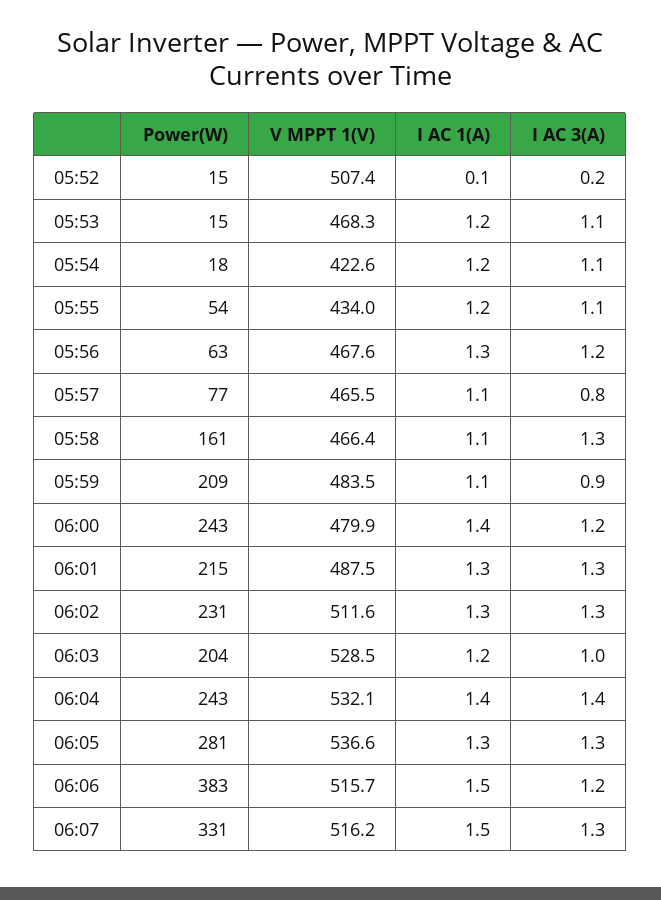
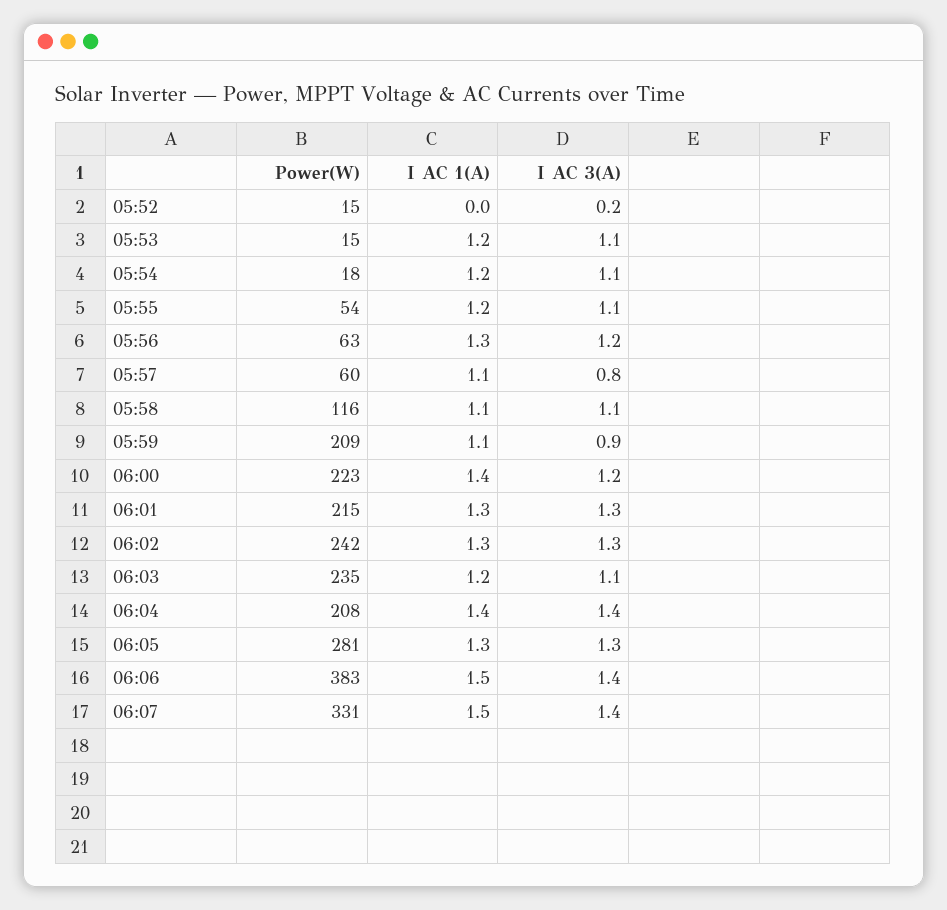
  {
    "Power(W)": {
      "05:52": 15,
      "05:53": 15,
      "05:54": 18,
      "05:55": 54,
      "05:56": 63,
-     "05:57": 77,
+     "05:57": 60,
-     "05:58": 161,
+     "05:58": 116,
      "05:59": 209,
-     "06:00": 243,
+     "06:00": 223,
      "06:01": 215,
-     "06:02": 231,
+     "06:02": 242,
-     "06:03": 204,
+     "06:03": 235,
-     "06:04": 243,
+     "06:04": 208,
      "06:05": 281,
      "06:06": 383,
      "06:07": 331
    },
-   "V MPPT 1(V)": {
-     "05:52": 507.4,
-     "05:53": 468.3,
-     "05:54": 422.6,
-     "05:55": 434,
-     "05:56": 467.6,
-     "05:57": 465.5,
-     "05:58": 466.4,
-     "05:59": 483.5,
-     "06:00": 479.9,
-     "06:01": 487.5,
-     "06:02": 511.6,
-     "06:03": 528.5,
-     "06:04": 532.1,
-     "06:05": 536.6,
-     "06:06": 515.7,
-     "06:07": 516.2
-   },
    "I AC 1(A)": {
-     "05:52": 0.1,
+     "05:52": 0,
      "05:53": 1.2,
      "05:54": 1.2,
      "05:55": 1.2,
      "05:56": 1.3,
      "05:57": 1.1,
      "05:58": 1.1,
      "05:59": 1.1,
      "06:00": 1.4,
      "06:01": 1.3,
      "06:02": 1.3,
      "06:03": 1.2,
      "06:04": 1.4,
      "06:05": 1.3,
      "06:06": 1.5,
      "06:07": 1.5
    },
    "I AC 3(A)": {
      "05:52": 0.2,
      "05:53": 1.1,
      "05:54": 1.1,
      "05:55": 1.1,
      "05:56": 1.2,
      "05:57": 0.8,
-     "05:58": 1.3,
+     "05:58": 1.1,
      "05:59": 0.9,
      "06:00": 1.2,
      "06:01": 1.3,
      "06:02": 1.3,
-     "06:03": 1,
+     "06:03": 1.1,
      "06:04": 1.4,
      "06:05": 1.3,
-     "06:06": 1.2,
+     "06:06": 1.4,
-     "06:07": 1.3
+     "06:07": 1.4
    }
  }

